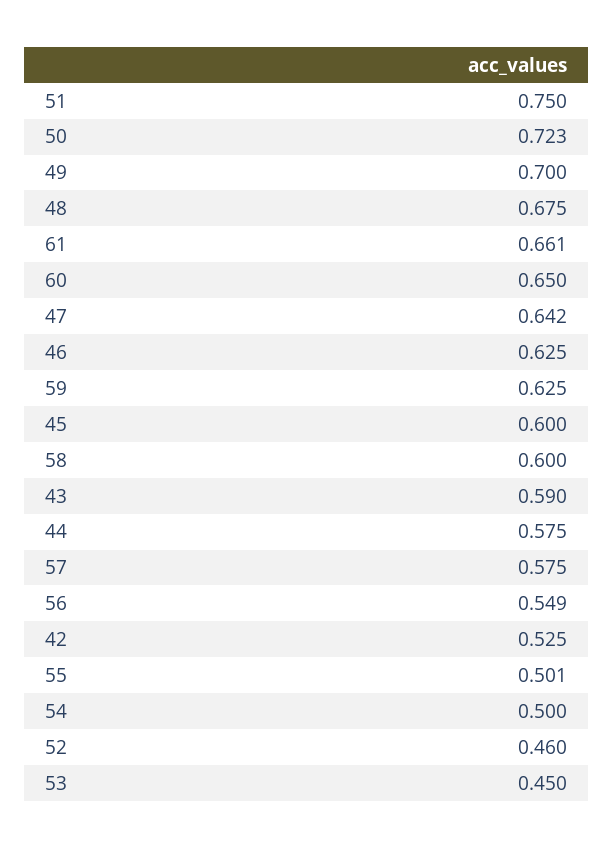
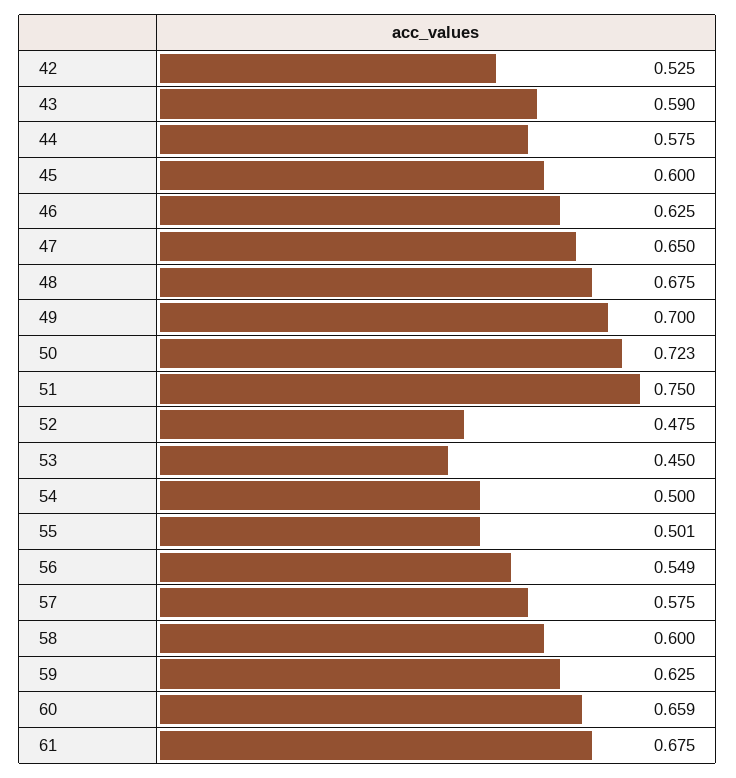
  {
    "51": 0.75,
    "50": 0.723,
    "49": 0.7,
    "48": 0.675,
-   "61": 0.661,
+   "61": 0.675,
-   "60": 0.65,
+   "60": 0.659,
-   "47": 0.642,
+   "47": 0.65,
    "46": 0.625,
    "59": 0.625,
    "45": 0.6,
    "58": 0.6,
    "43": 0.59,
    "44": 0.575,
    "57": 0.575,
    "56": 0.549,
    "42": 0.525,
    "55": 0.501,
    "54": 0.5,
-   "52": 0.46,
+   "52": 0.475,
    "53": 0.45
  }

